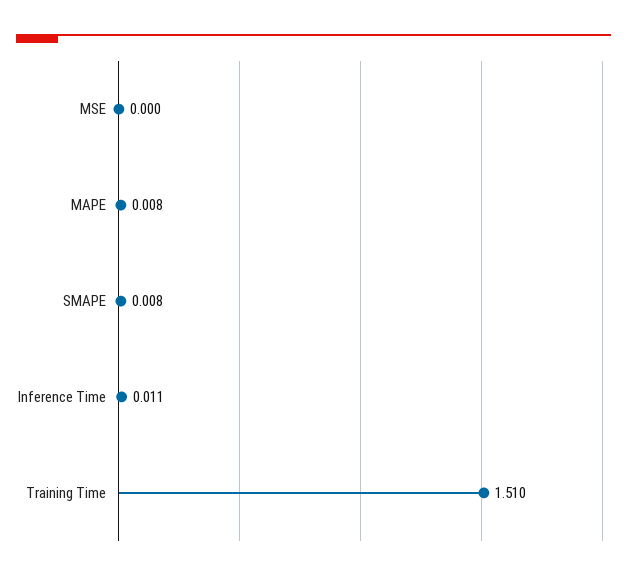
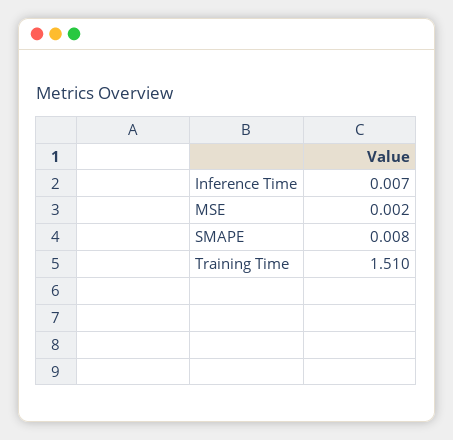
  {
-   "MSE": 0,
+   "MSE": 0.002,
-   "MAPE": 0.008,
    "SMAPE": 0.008,
-   "Inference Time": 0.011,
+   "Inference Time": 0.007,
    "Training Time": 1.51
  }

